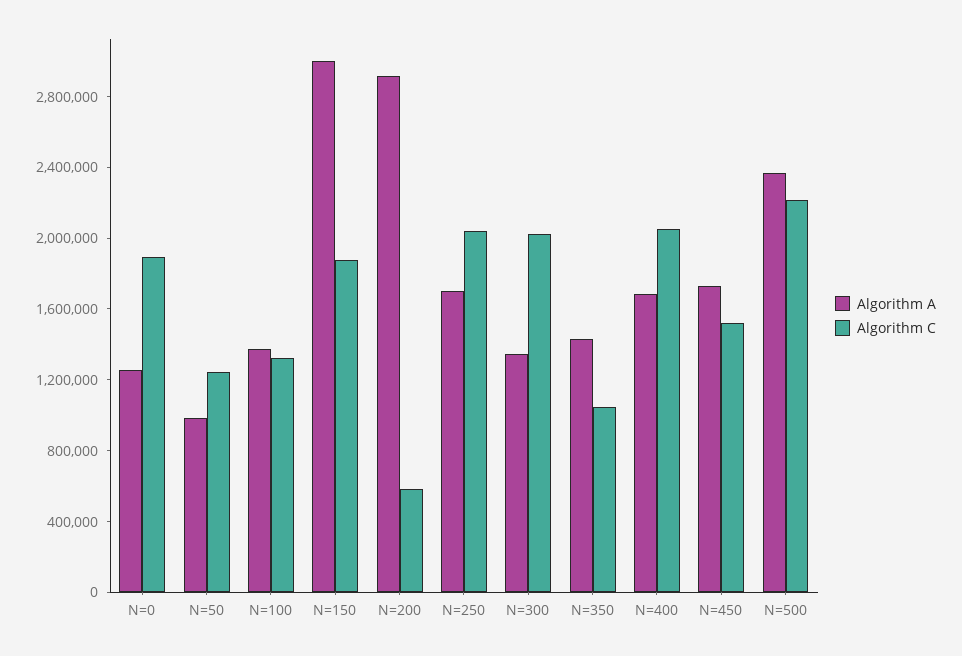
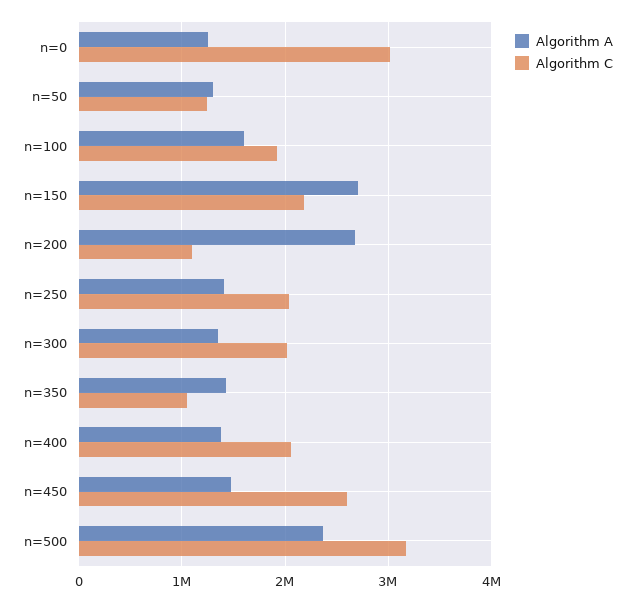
  {
    "Algorithm A": {
      "N=0": 1300000,
-     "N=50": 1000000,
+     "N=50": 1300000,
-     "N=100": 1400000,
+     "N=100": 1600000,
-     "N=150": 3000000,
+     "N=150": 2700000,
-     "N=200": 2900000,
+     "N=200": 2700000,
-     "N=250": 1700000,
+     "N=250": 1400000,
      "N=300": 1300000,
      "N=350": 1400000,
-     "N=400": 1700000,
+     "N=400": 1400000,
-     "N=450": 1700000,
+     "N=450": 1500000,
      "N=500": 2400000
    },
    "Algorithm C": {
-     "N=0": 1900000,
+     "N=0": 3000000,
      "N=50": 1200000,
-     "N=100": 1300000,
+     "N=100": 1900000,
-     "N=150": 1900000,
+     "N=150": 2200000,
-     "N=200": 600000,
+     "N=200": 1100000,
      "N=250": 2000000,
      "N=300": 2000000,
      "N=350": 1000000,
      "N=400": 2100000,
-     "N=450": 1500000,
+     "N=450": 2600000,
-     "N=500": 2200000
+     "N=500": 3200000
    }
  }

